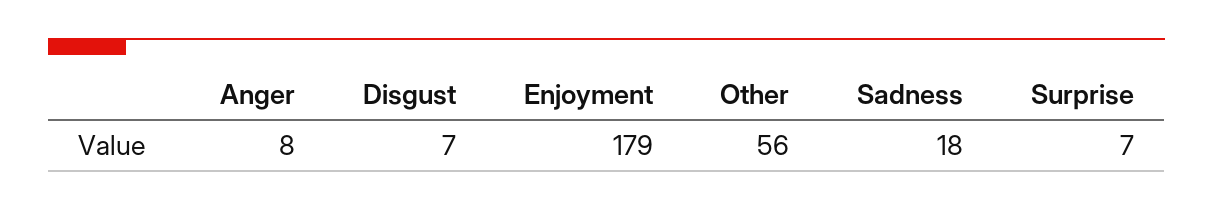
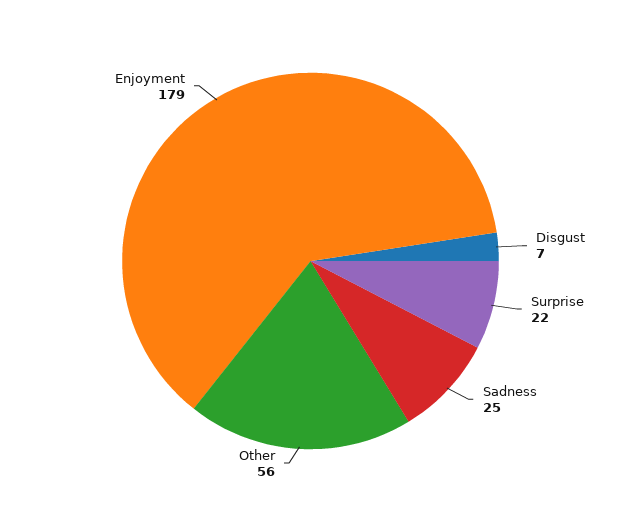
  {
-   "Anger": 8,
    "Disgust": 7,
    "Enjoyment": 179,
    "Other": 56,
-   "Sadness": 18,
+   "Sadness": 25,
-   "Surprise": 7
+   "Surprise": 22
  }

